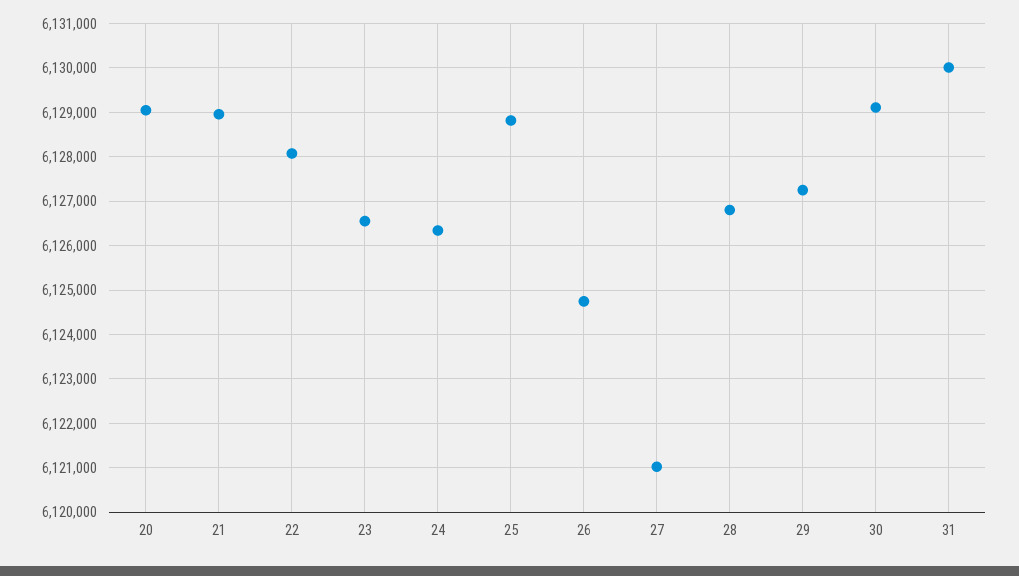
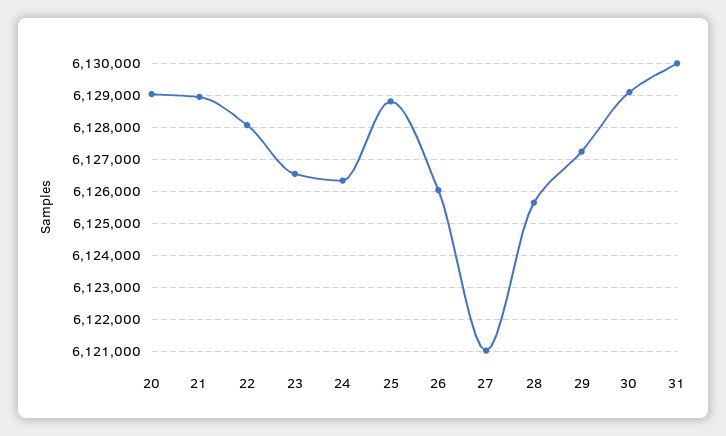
  {
    "20": 6129000,
    "21": 6129000,
    "22": 6128000,
    "23": 6126600,
    "24": 6126400,
    "25": 6128800,
-   "26": 6124800,
+   "26": 6126000,
    "27": 6121000,
-   "28": 6126800,
+   "28": 6125600,
    "29": 6127200,
    "30": 6129200,
    "31": 6130000
  }

